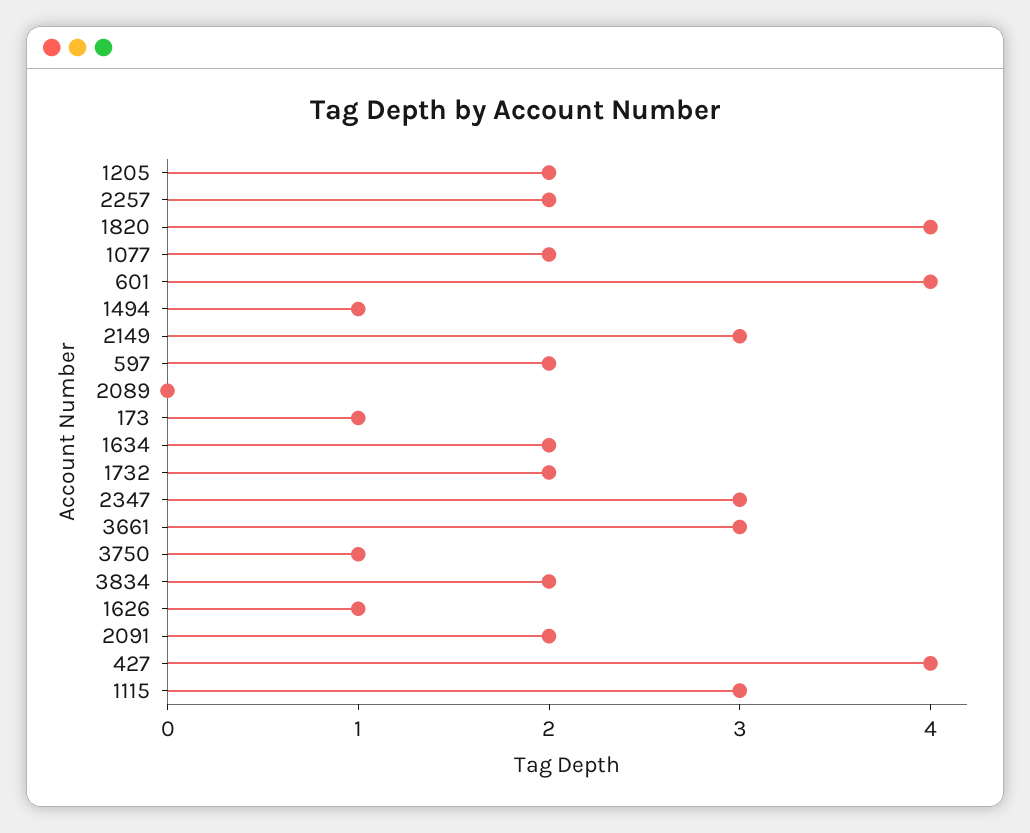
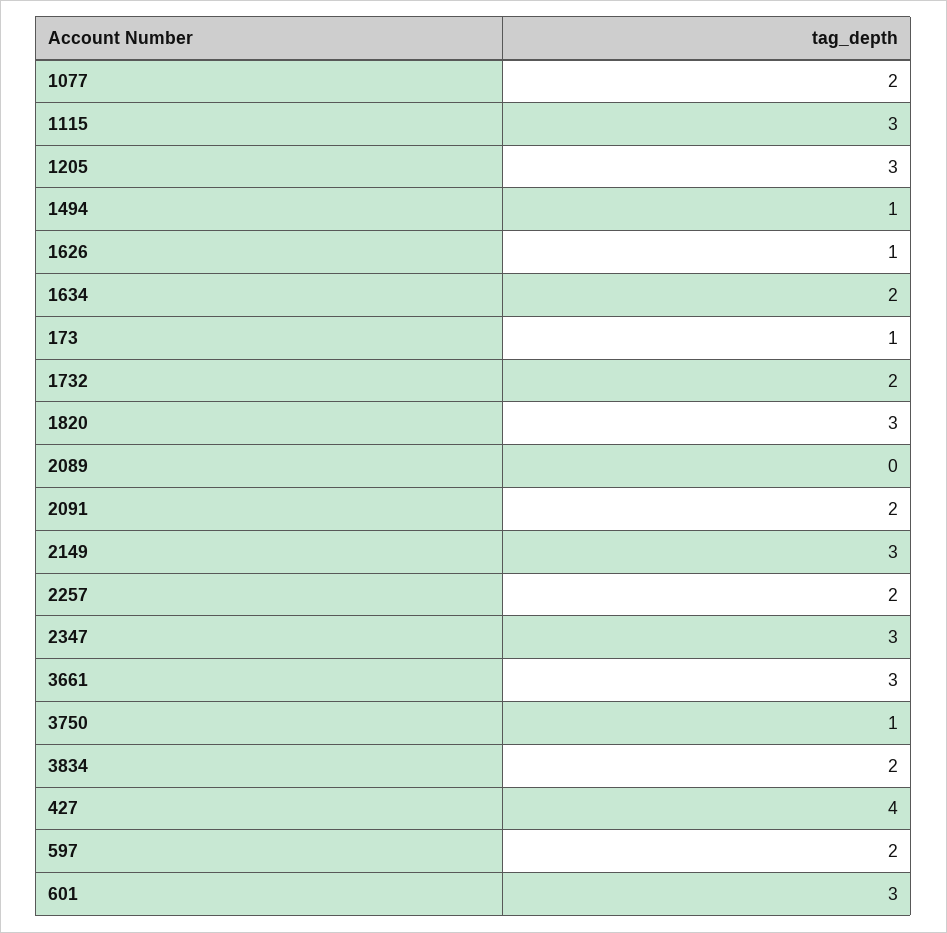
  {
-   "1205": 2,
+   "1205": 3,
    "2257": 2,
-   "1820": 4,
+   "1820": 3,
    "1077": 2,
-   "601": 4,
+   "601": 3,
    "1494": 1,
    "2149": 3,
    "597": 2,
    "2089": 0,
    "173": 1,
    "1634": 2,
    "1732": 2,
    "2347": 3,
    "3661": 3,
    "3750": 1,
    "3834": 2,
    "1626": 1,
    "2091": 2,
    "427": 4,
    "1115": 3
  }

